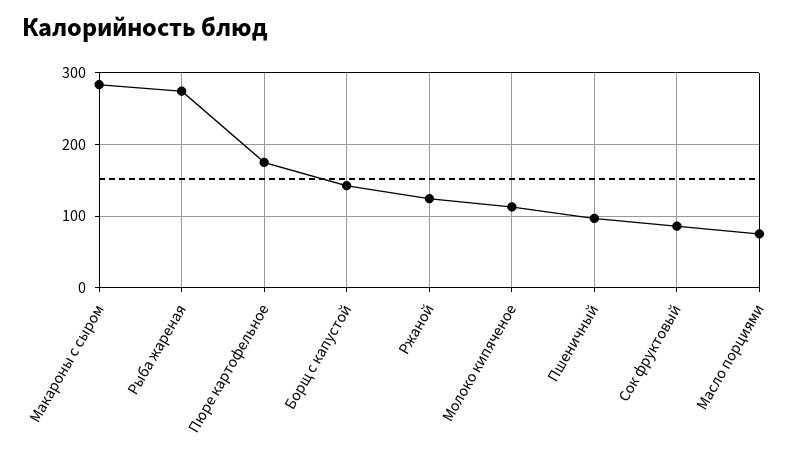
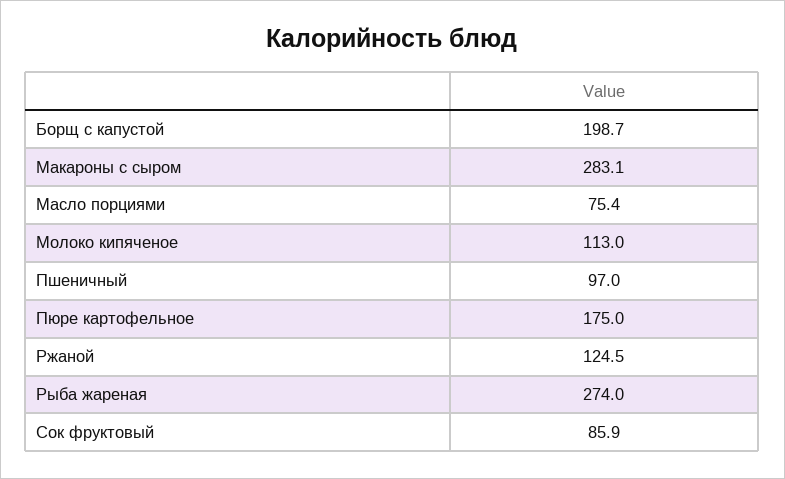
  {
    "Макароны с сыром": 283.1,
    "Рыба жареная": 274,
    "Пюре картофельное": 175,
-   "Борщ с капустой": 140,
+   "Борщ с капустой": 198.7,
    "Ржаной": 124.5,
    "Молоко кипяченое": 113,
    "Пшеничный": 97,
    "Сок фруктовый": 85.9,
    "Масло порциями": 75.4
  }

